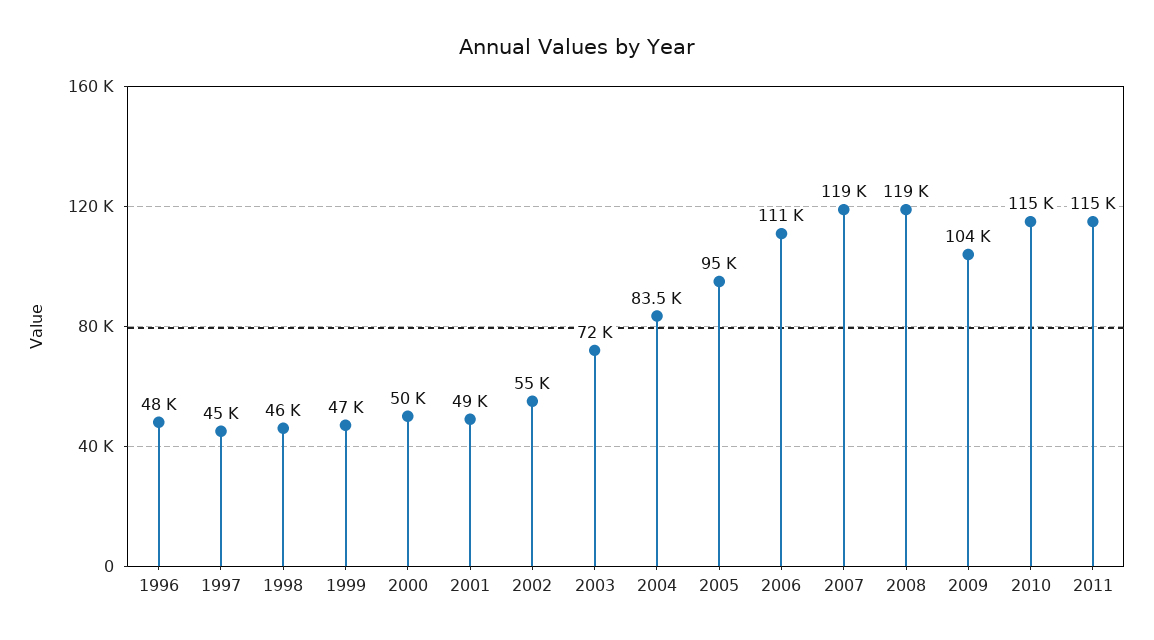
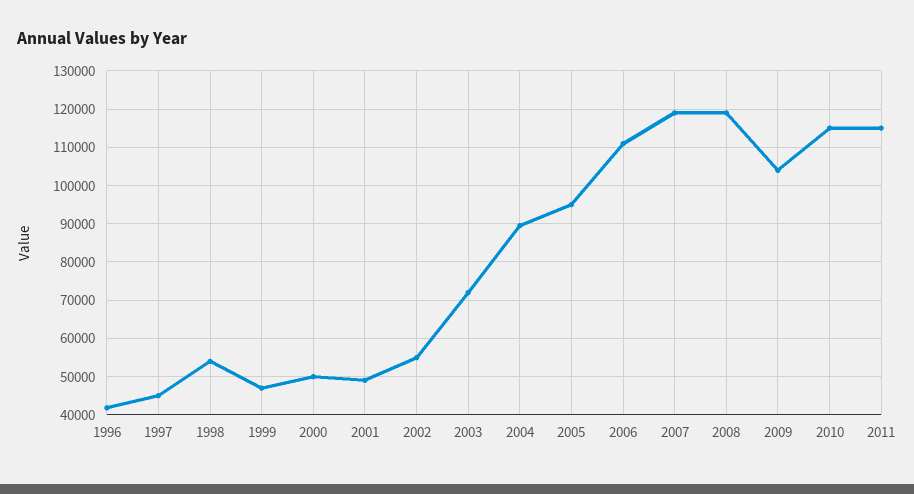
  {
-   "1996": 48000,
+   "1996": 42000,
    "1997": 45000,
-   "1998": 46000,
+   "1998": 54000,
    "1999": 47000,
    "2000": 50000,
    "2001": 49000,
    "2002": 55000,
    "2003": 72000,
-   "2004": 83500,
+   "2004": 90000,
    "2005": 95000,
    "2006": 111000,
    "2007": 119000,
    "2008": 119000,
    "2009": 104000,
    "2010": 115000,
    "2011": 115000
  }

